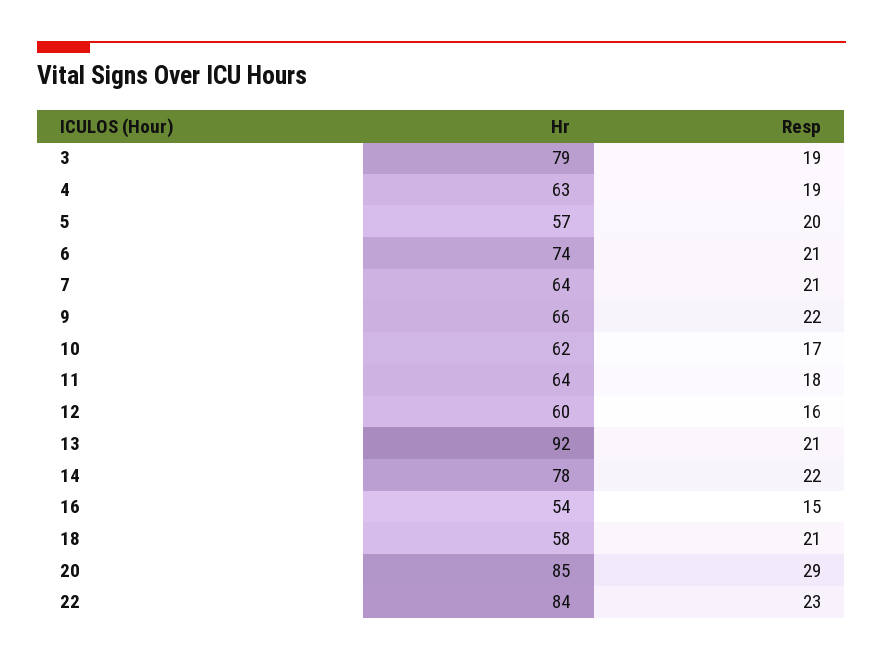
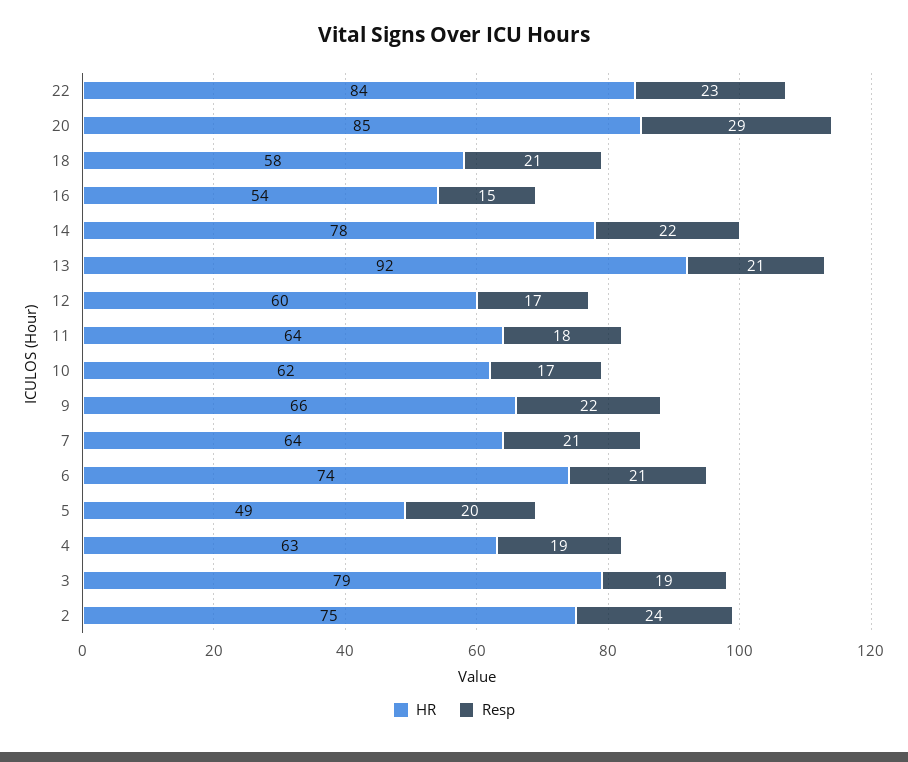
  {
    "Hr": {
      "3": 79,
      "4": 63,
-     "5": 57,
+     "5": 49,
      "6": 74,
      "7": 64,
      "9": 66,
      "10": 62,
      "11": 64,
      "12": 60,
      "13": 92,
      "14": 78,
      "16": 54,
      "18": 58,
      "20": 85,
-     "22": 84
+     "22": 84,
+     "2": 75
    },
    "Resp": {
      "3": 19,
      "4": 19,
      "5": 20,
      "6": 21,
      "7": 21,
      "9": 22,
      "10": 17,
      "11": 18,
-     "12": 16,
+     "12": 17,
      "13": 21,
      "14": 22,
      "16": 15,
      "18": 21,
      "20": 29,
-     "22": 23
+     "22": 23,
+     "2": 24
    }
  }

